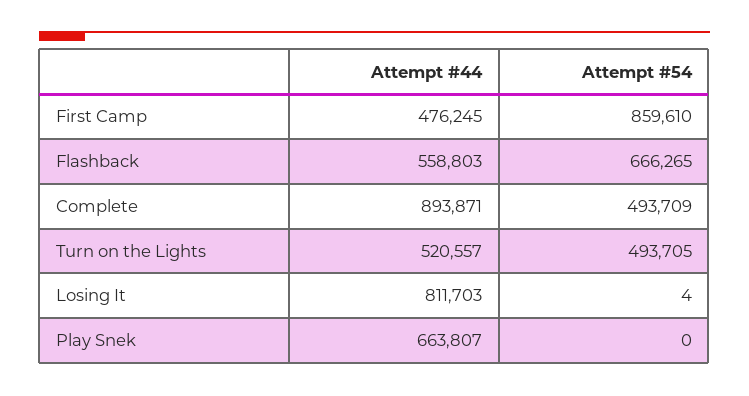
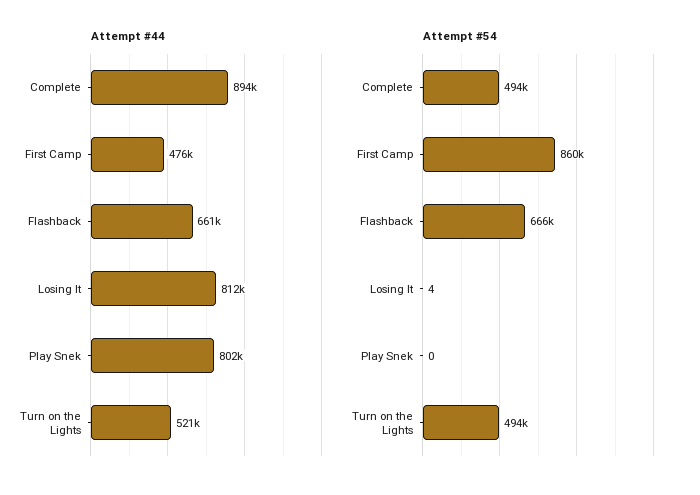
  {
    "Attempt #44": {
      "First Camp": 476245,
-     "Flashback": 558803,
+     "Flashback": 661000,
      "Complete": 893871,
      "Turn on the Lights": 520557,
      "Losing It": 811703,
-     "Play Snek": 663807
+     "Play Snek": 802000
    },
    "Attempt #54": {
      "First Camp": 859610,
      "Flashback": 666265,
      "Complete": 493709,
      "Turn on the Lights": 493705,
      "Losing It": 4,
      "Play Snek": 0
    }
  }

